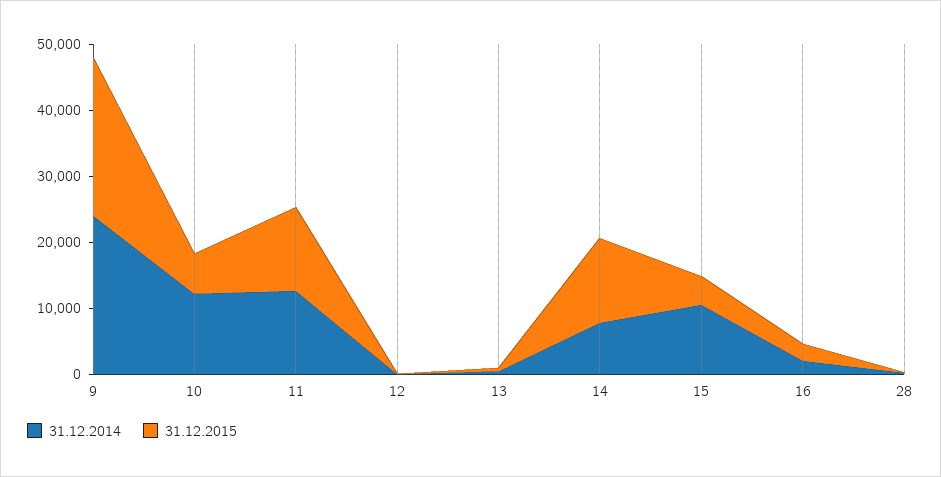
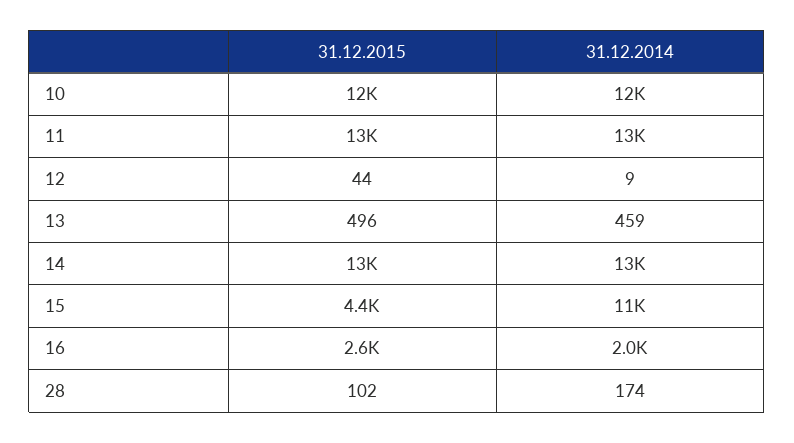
  {
    "31.12.2014": {
-     "9": 24000,
      "10": 12000,
      "11": 13000,
      "12": 9,
      "13": 459,
-     "14": 8000,
+     "14": 13000,
      "15": 11000,
      "16": 2000,
      "28": 174
    },
    "31.12.2015": {
-     "9": 24000,
-     "10": 6000,
+     "10": 12000,
      "11": 13000,
      "12": 44,
      "13": 496,
      "14": 13000,
      "15": 4400,
      "16": 2600,
      "28": 102
    }
  }

